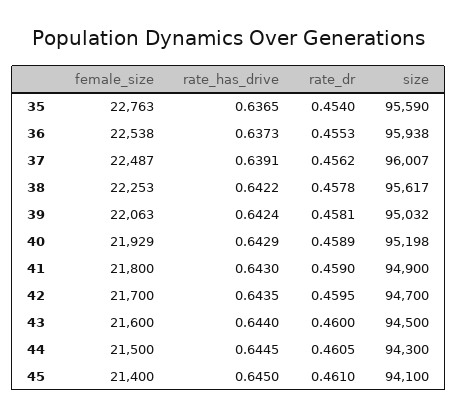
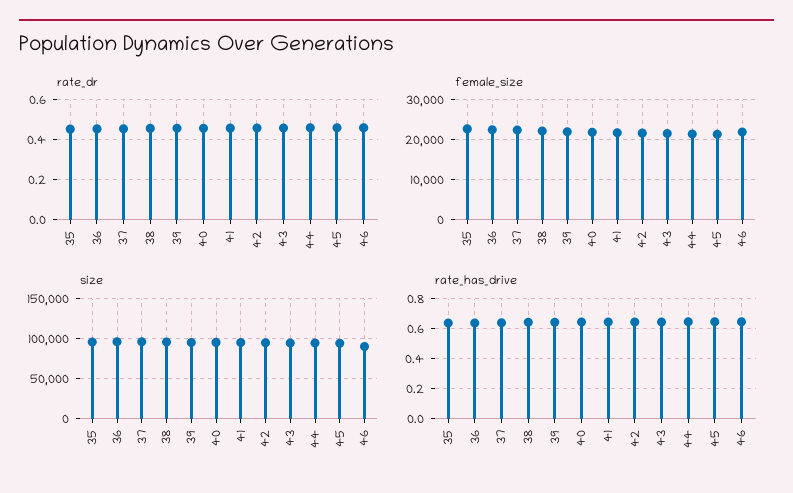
  {
    "female_size": {
      "35": 22763,
      "36": 22538,
      "37": 22487,
      "38": 22253,
      "39": 22063,
      "40": 21929,
      "41": 21800,
      "42": 21700,
      "43": 21600,
      "44": 21500,
-     "45": 21400
+     "45": 21400,
+     "46": 22000
    },
    "rate_has_drive": {
      "35": 0.6365,
      "36": 0.6373,
      "37": 0.6391,
      "38": 0.6422,
      "39": 0.6424,
      "40": 0.6429,
      "41": 0.643,
      "42": 0.6435,
      "43": 0.644,
      "44": 0.6445,
-     "45": 0.645
+     "45": 0.645,
+     "46": 0.65
    },
    "rate_dr": {
      "35": 0.454,
      "36": 0.4553,
      "37": 0.4562,
      "38": 0.4578,
      "39": 0.4581,
      "40": 0.4589,
      "41": 0.459,
      "42": 0.4595,
      "43": 0.46,
      "44": 0.4605,
-     "45": 0.461
+     "45": 0.461,
+     "46": 0.45
    },
    "size": {
      "35": 95590,
      "36": 95938,
      "37": 96007,
      "38": 95617,
      "39": 95032,
      "40": 95198,
      "41": 94900,
      "42": 94700,
      "43": 94500,
      "44": 94300,
-     "45": 94100
+     "45": 94100,
+     "46": 90000
    }
  }

